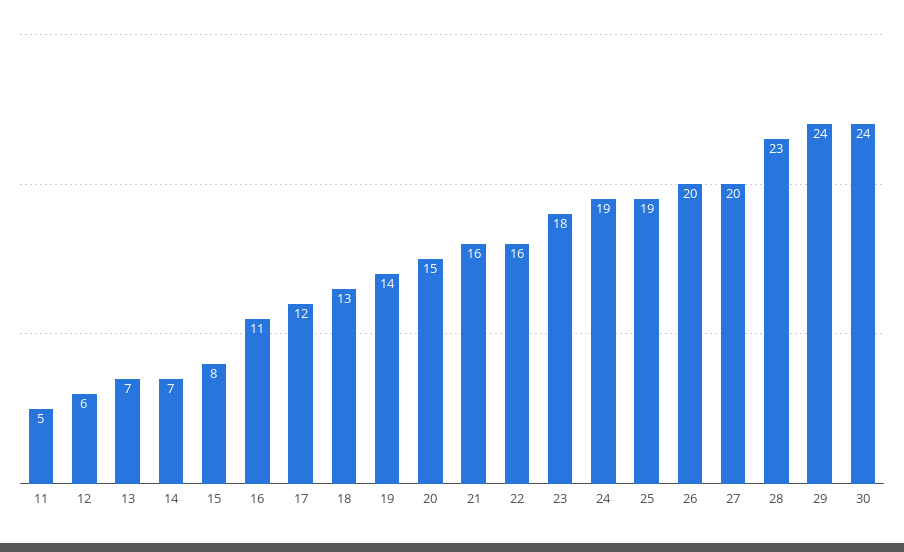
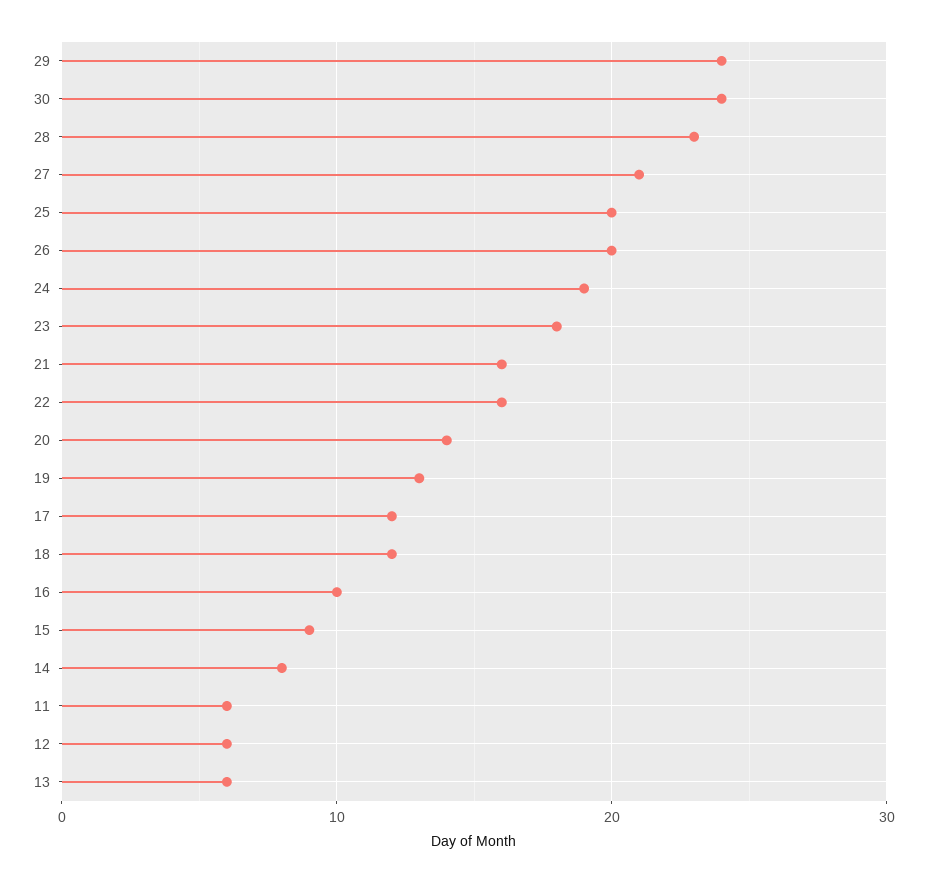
  {
-   "11": 5,
+   "11": 6,
    "12": 6,
-   "13": 7,
+   "13": 6,
-   "14": 7,
+   "14": 8,
-   "15": 8,
+   "15": 9,
-   "16": 11,
+   "16": 10,
    "17": 12,
-   "18": 13,
+   "18": 12,
-   "19": 14,
+   "19": 13,
-   "20": 15,
+   "20": 14,
    "21": 16,
    "22": 16,
    "23": 18,
    "24": 19,
-   "25": 19,
+   "25": 20,
    "26": 20,
-   "27": 20,
+   "27": 21,
    "28": 23,
    "29": 24,
    "30": 24
  }

